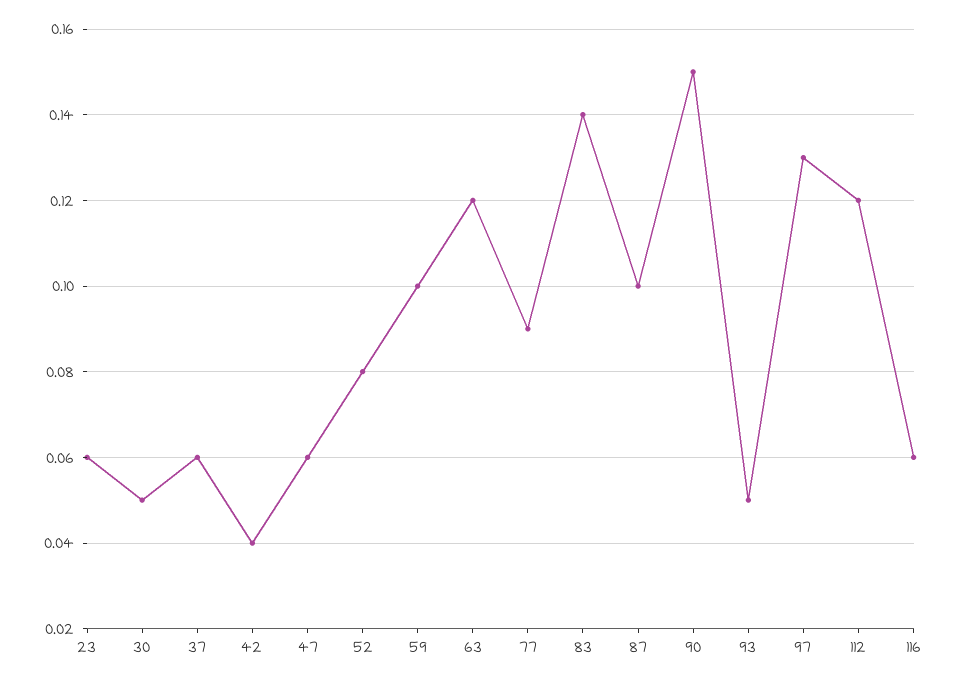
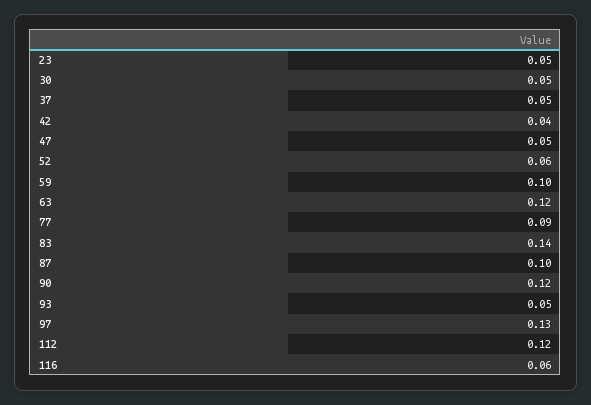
  {
-   "23": 0.06,
+   "23": 0.05,
    "30": 0.05,
-   "37": 0.06,
+   "37": 0.05,
    "42": 0.04,
-   "47": 0.06,
+   "47": 0.05,
-   "52": 0.08,
+   "52": 0.06,
    "59": 0.1,
    "63": 0.12,
    "77": 0.09,
    "83": 0.14,
    "87": 0.1,
-   "90": 0.15,
+   "90": 0.12,
    "93": 0.05,
    "97": 0.13,
    "112": 0.12,
    "116": 0.06
  }

